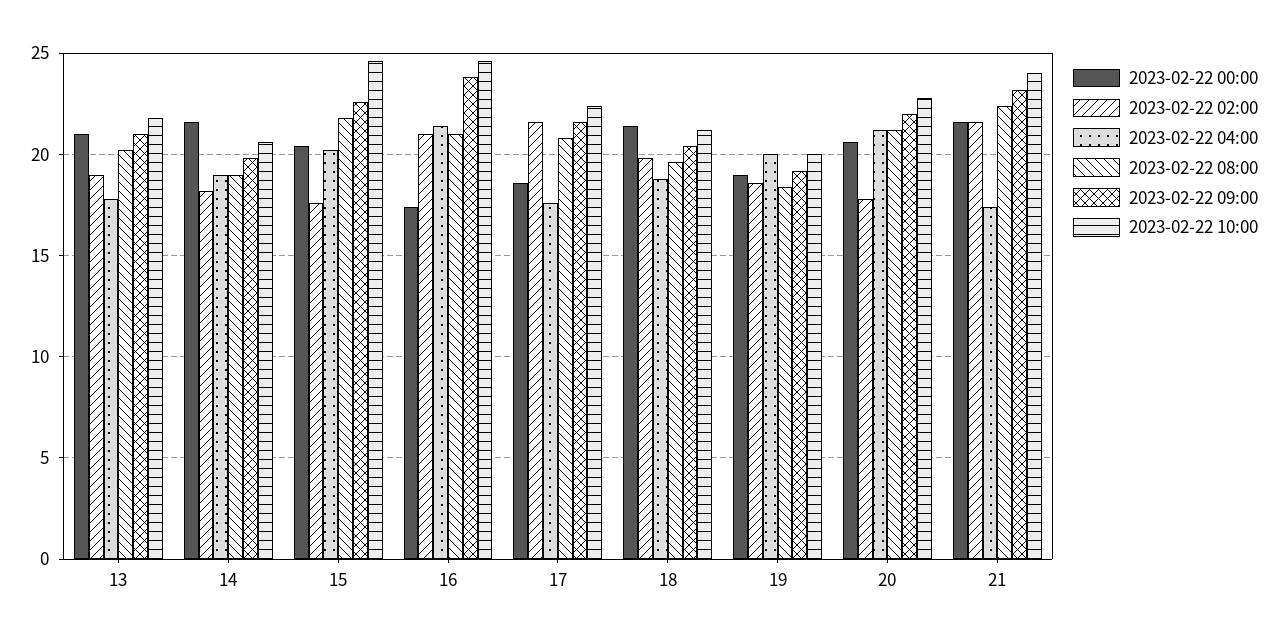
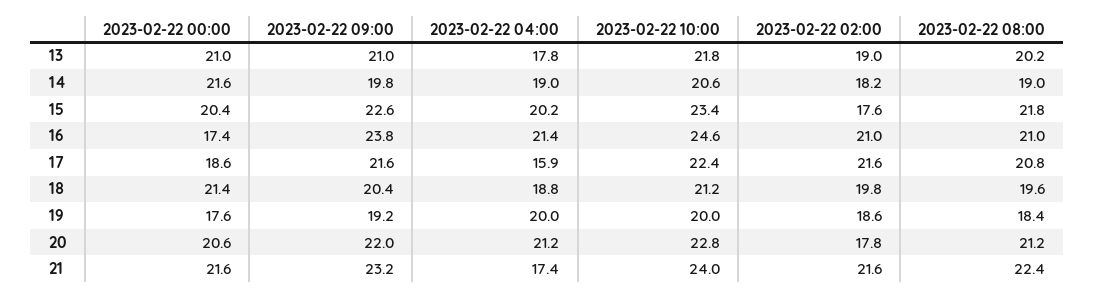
  {
    "2023-02-22 00:00": {
      "13": 21,
      "14": 21.6,
      "15": 20.4,
      "16": 17.4,
      "17": 18.6,
      "18": 21.4,
-     "19": 19,
+     "19": 17.6,
      "20": 20.6,
      "21": 21.6
    },
    "2023-02-22 02:00": {
      "13": 19,
      "14": 18.2,
      "15": 17.6,
      "16": 21,
      "17": 21.6,
      "18": 19.8,
      "19": 18.6,
      "20": 17.8,
      "21": 21.6
    },
    "2023-02-22 04:00": {
      "13": 17.8,
      "14": 19,
      "15": 20.2,
      "16": 21.4,
-     "17": 17.5,
+     "17": 15.9,
      "18": 18.8,
      "19": 20,
      "20": 21.2,
      "21": 17.4
    },
    "2023-02-22 08:00": {
      "13": 20.2,
      "14": 19,
      "15": 21.8,
      "16": 21,
      "17": 20.8,
      "18": 19.6,
      "19": 18.4,
      "20": 21.2,
      "21": 22.4
    },
    "2023-02-22 09:00": {
      "13": 21,
      "14": 19.8,
      "15": 22.6,
      "16": 23.8,
      "17": 21.6,
      "18": 20.4,
      "19": 19.2,
      "20": 22,
      "21": 23.2
    },
    "2023-02-22 10:00": {
      "13": 21.8,
      "14": 20.6,
-     "15": 24.5,
+     "15": 23.4,
      "16": 24.6,
      "17": 22.4,
      "18": 21.2,
      "19": 20,
      "20": 22.8,
      "21": 24
    }
  }

